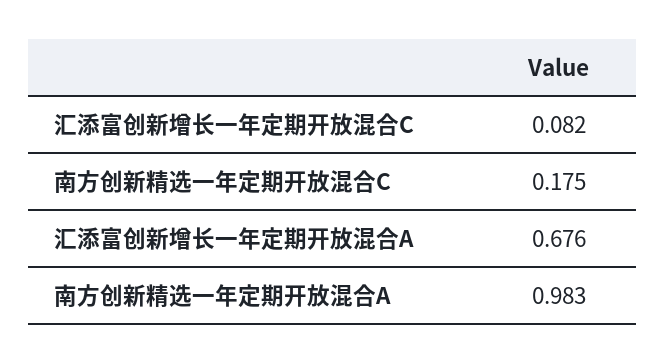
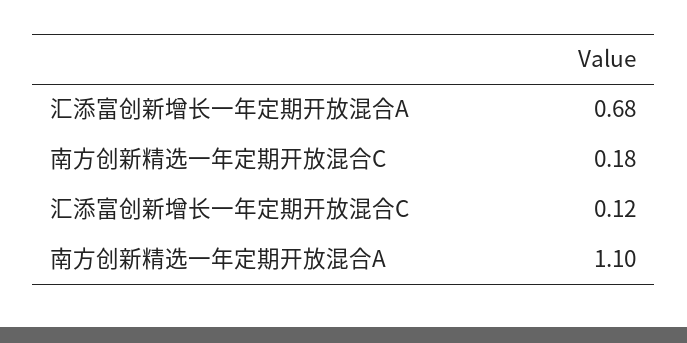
  {
-   "汇添富创新增长一年定期开放混合C": 0.082,
+   "汇添富创新增长一年定期开放混合C": 0.12,
    "南方创新精选一年定期开放混合C": 0.175,
    "汇添富创新增长一年定期开放混合A": 0.676,
-   "南方创新精选一年定期开放混合A": 0.983
+   "南方创新精选一年定期开放混合A": 1.1
  }

